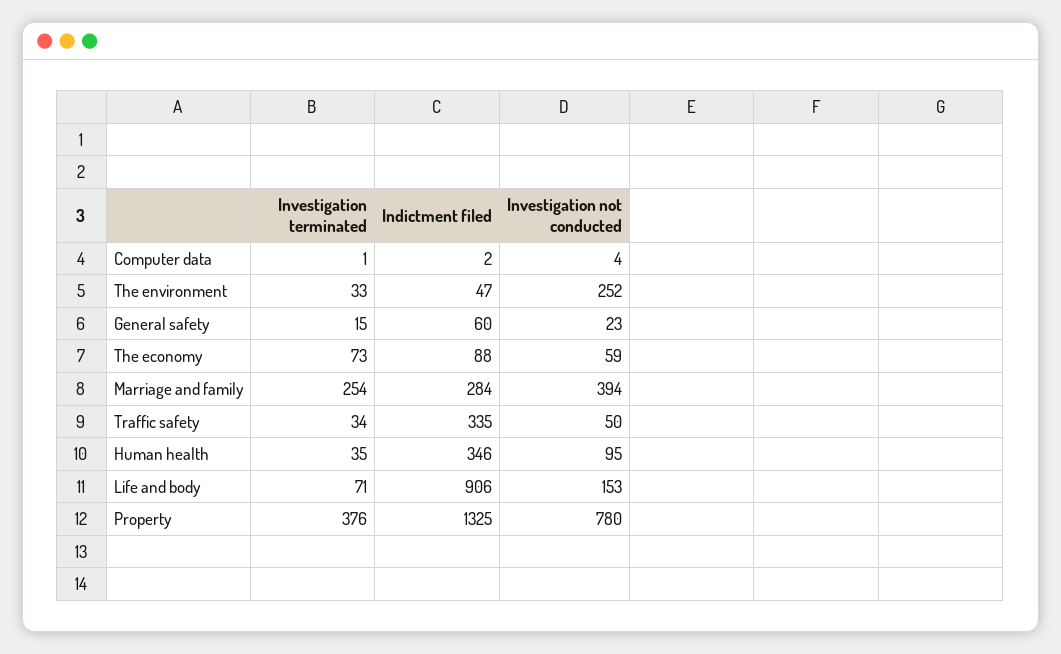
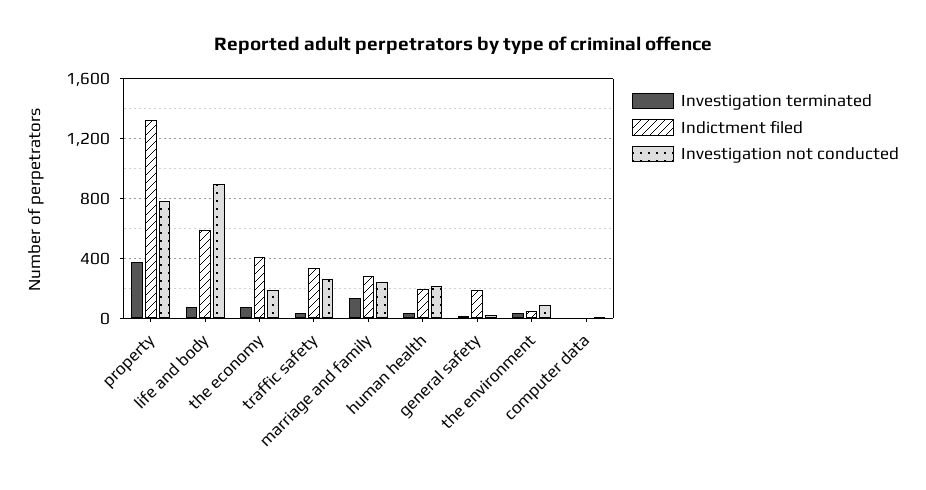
  {
    "Investigation terminated": {
      "Computer data": 1,
      "The environment": 33,
      "General safety": 15,
      "The economy": 73,
-     "Marriage and family": 254,
+     "Marriage and family": 150,
      "Traffic safety": 34,
      "Human health": 35,
      "Life and body": 71,
      "Property": 376
    },
    "Indictment filed": {
      "Computer data": 2,
      "The environment": 47,
-     "General safety": 60,
+     "General safety": 200,
-     "The economy": 88,
+     "The economy": 400,
      "Marriage and family": 284,
      "Traffic safety": 335,
-     "Human health": 346,
+     "Human health": 200,
-     "Life and body": 906,
+     "Life and body": 600,
      "Property": 1325
    },
    "Investigation not conducted": {
      "Computer data": 4,
-     "The environment": 252,
+     "The environment": 100,
      "General safety": 23,
-     "The economy": 59,
+     "The economy": 200,
-     "Marriage and family": 394,
+     "Marriage and family": 250,
-     "Traffic safety": 50,
+     "Traffic safety": 250,
-     "Human health": 95,
+     "Human health": 200,
-     "Life and body": 153,
+     "Life and body": 900,
      "Property": 780
    }
  }

